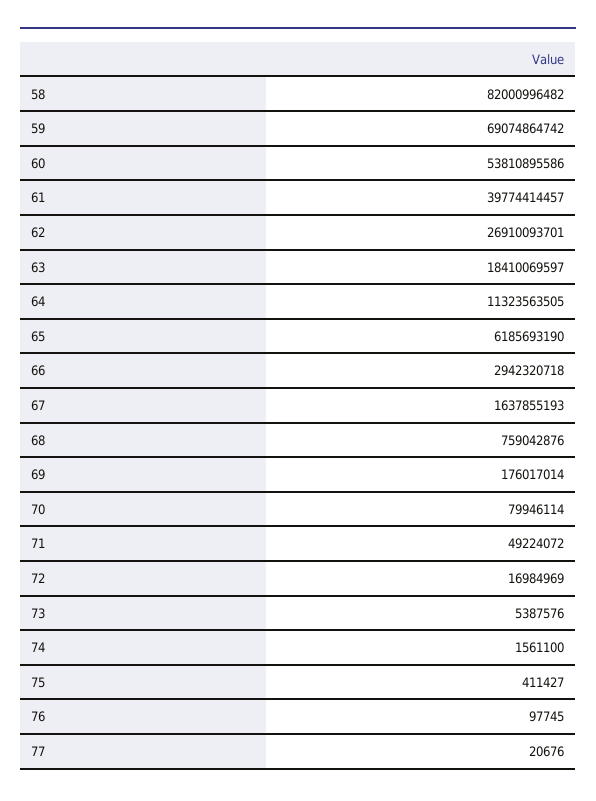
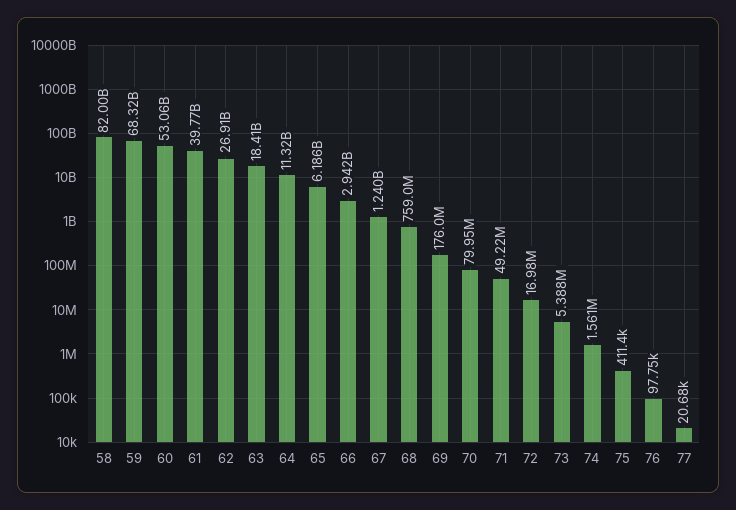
  {
    "58": 82000996482,
-   "59": 69074864742,
+   "59": 68320000000,
-   "60": 53810895586,
+   "60": 53060000000,
    "61": 39774414457,
    "62": 26910093701,
    "63": 18410069597,
    "64": 11323563505,
    "65": 6185693190,
    "66": 2942320718,
-   "67": 1637855193,
+   "67": 1240000000,
    "68": 759042876,
    "69": 176017014,
    "70": 79946114,
    "71": 49224072,
    "72": 16984969,
    "73": 5387576,
    "74": 1561100,
    "75": 411427,
    "76": 97745,
    "77": 20676
  }

